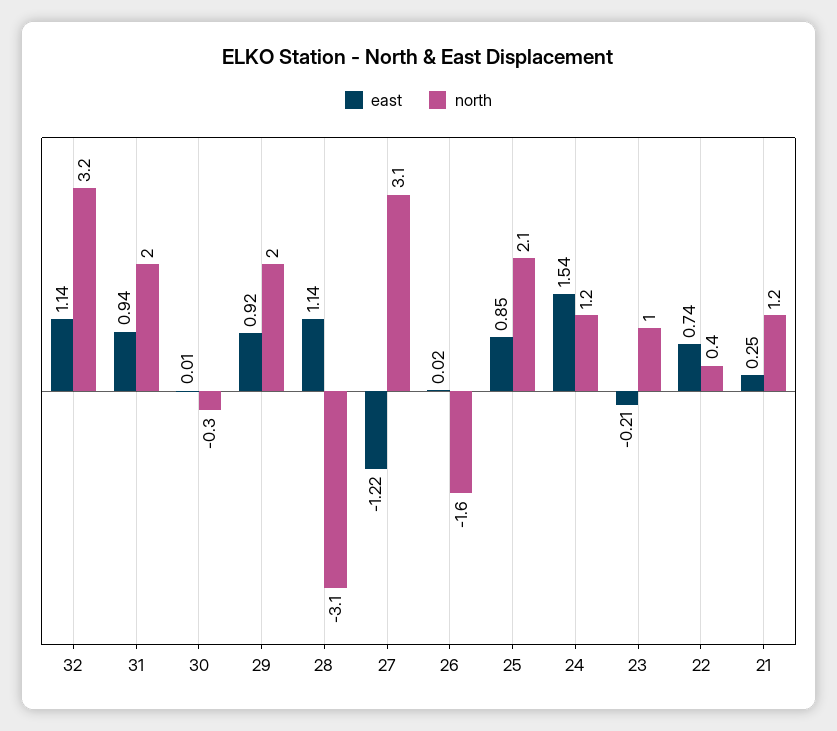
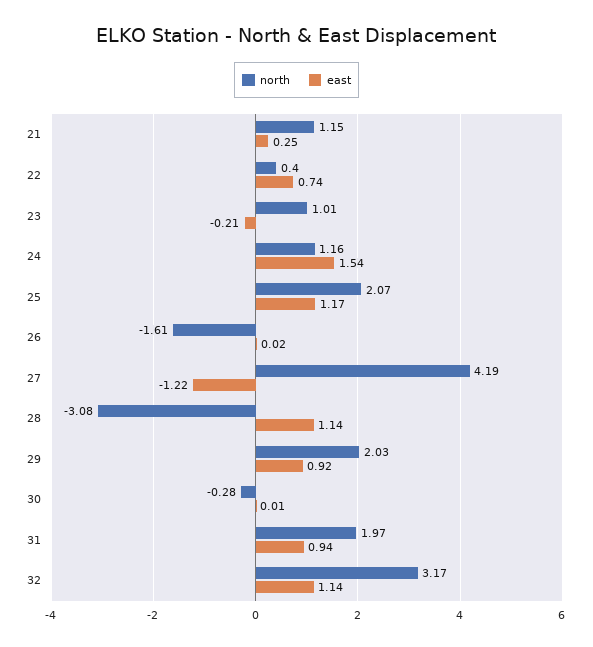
  {
    "east": {
      "32": 1.14,
      "31": 0.94,
      "30": 0.01,
      "29": 0.92,
      "28": 1.14,
      "27": -1.22,
      "26": 0.02,
-     "25": 0.85,
+     "25": 1.17,
      "24": 1.54,
      "23": -0.21,
      "22": 0.74,
      "21": 0.25
    },
    "north": {
      "32": 3.17,
      "31": 1.97,
      "30": -0.28,
      "29": 2.03,
      "28": -3.08,
-     "27": 3.1,
+     "27": 4.19,
      "26": -1.61,
      "25": 2.07,
      "24": 1.16,
      "23": 1.01,
      "22": 0.4,
      "21": 1.15
    }
  }

